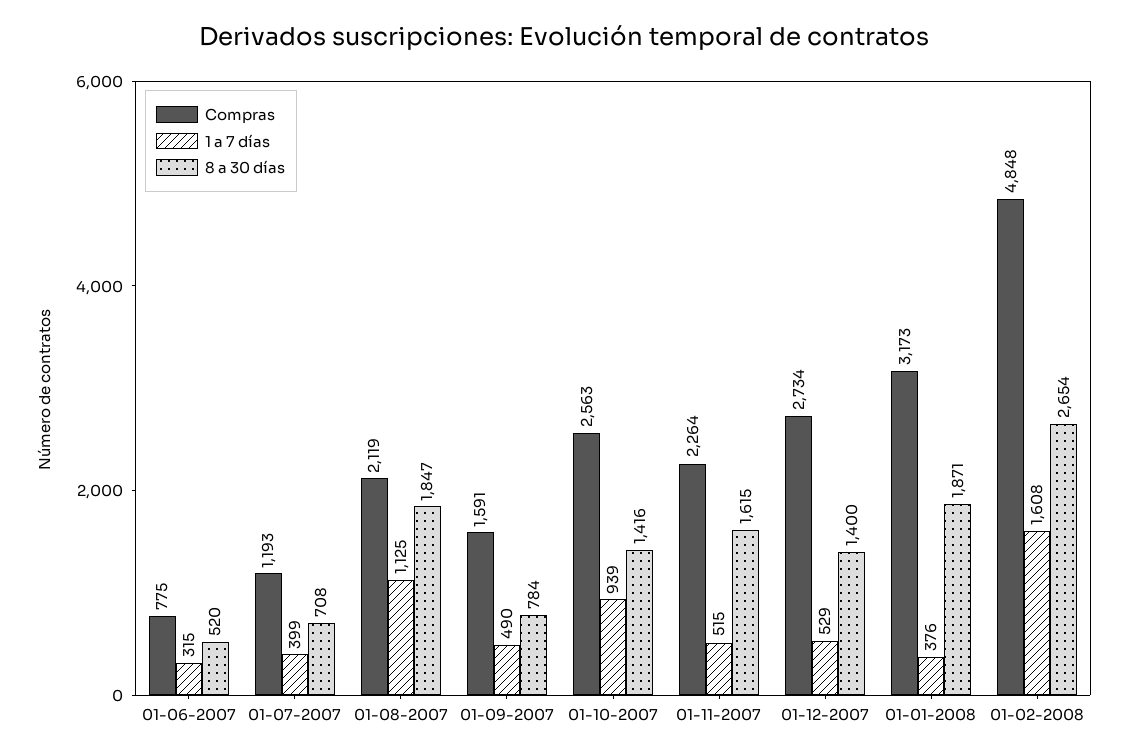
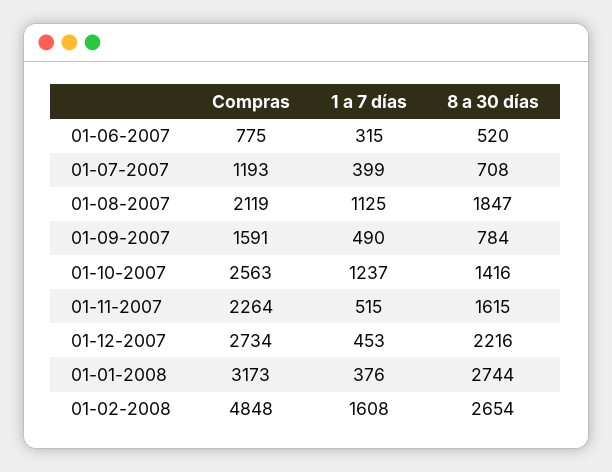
  {
    "Compras": {
      "01-06-2007": 775,
      "01-07-2007": 1193,
      "01-08-2007": 2119,
      "01-09-2007": 1591,
      "01-10-2007": 2563,
      "01-11-2007": 2264,
      "01-12-2007": 2734,
      "01-01-2008": 3173,
      "01-02-2008": 4848
    },
    "1 a 7 días": {
      "01-06-2007": 315,
      "01-07-2007": 399,
      "01-08-2007": 1125,
      "01-09-2007": 490,
-     "01-10-2007": 939,
+     "01-10-2007": 1237,
      "01-11-2007": 515,
-     "01-12-2007": 529,
+     "01-12-2007": 453,
      "01-01-2008": 376,
      "01-02-2008": 1608
    },
    "8 a 30 días": {
      "01-06-2007": 520,
      "01-07-2007": 708,
      "01-08-2007": 1847,
      "01-09-2007": 784,
      "01-10-2007": 1416,
      "01-11-2007": 1615,
-     "01-12-2007": 1400,
+     "01-12-2007": 2216,
-     "01-01-2008": 1871,
+     "01-01-2008": 2744,
      "01-02-2008": 2654
    }
  }

